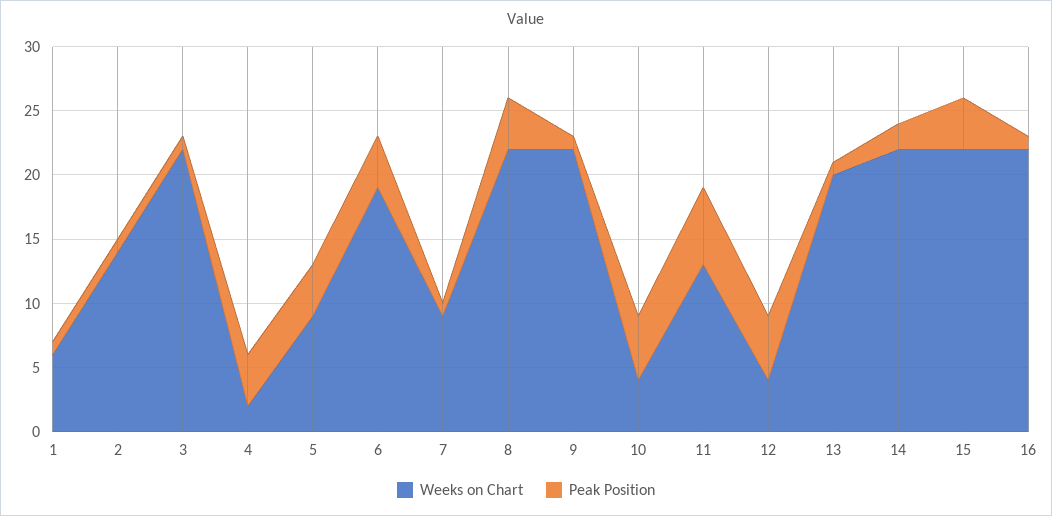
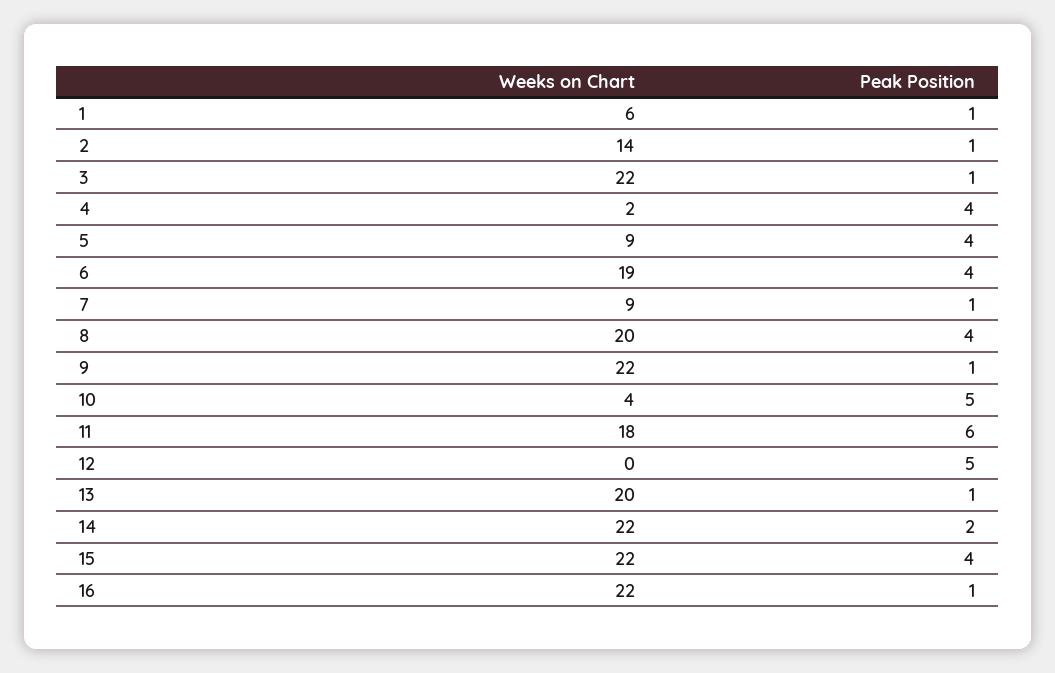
  {
    "Weeks on Chart": {
      "1": 6,
      "2": 14,
      "3": 22,
      "4": 2,
      "5": 9,
      "6": 19,
      "7": 9,
-     "8": 22,
+     "8": 20,
      "9": 22,
      "10": 4,
-     "11": 13,
+     "11": 18,
-     "12": 4,
+     "12": 0,
      "13": 20,
      "14": 22,
      "15": 22,
      "16": 22
    },
    "Peak Position": {
      "1": 1,
      "2": 1,
      "3": 1,
      "4": 4,
      "5": 4,
      "6": 4,
      "7": 1,
      "8": 4,
      "9": 1,
      "10": 5,
      "11": 6,
      "12": 5,
      "13": 1,
      "14": 2,
      "15": 4,
      "16": 1
    }
  }

